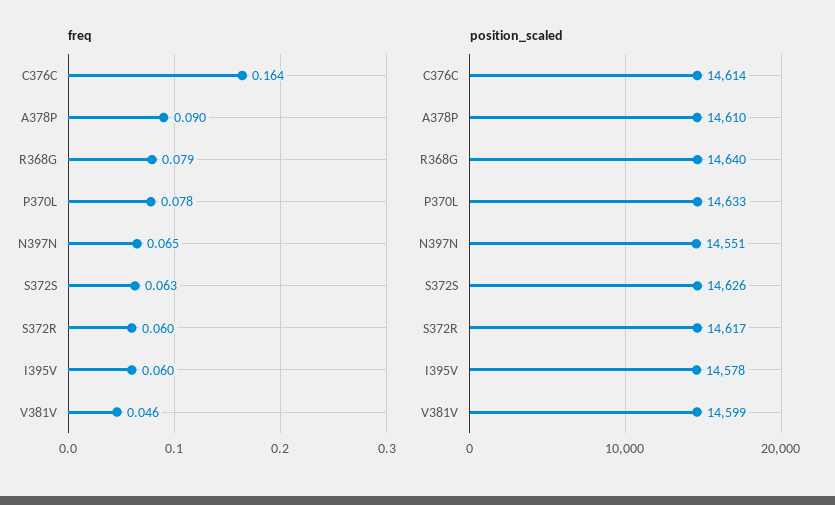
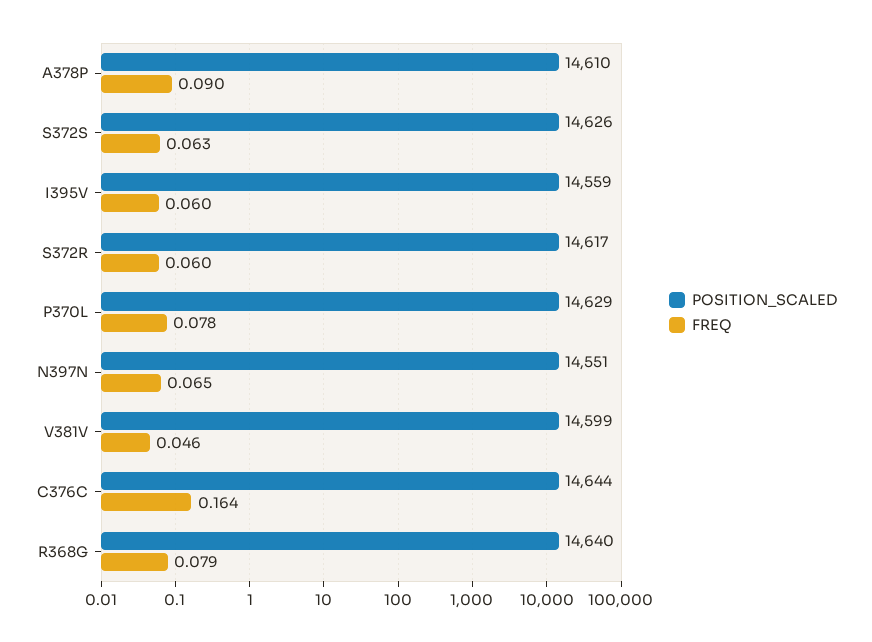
  {
    "freq": {
      "C376C": 0.164,
      "A378P": 0.09,
      "R368G": 0.079,
      "P370L": 0.078,
      "N397N": 0.065,
      "S372S": 0.063,
      "S372R": 0.06,
      "I395V": 0.06,
      "V381V": 0.046
    },
    "position_scaled": {
-     "C376C": 14614,
+     "C376C": 14644,
      "A378P": 14610,
      "R368G": 14640,
-     "P370L": 14633,
+     "P370L": 14629,
      "N397N": 14551,
      "S372S": 14626,
      "S372R": 14617,
-     "I395V": 14578,
+     "I395V": 14559,
      "V381V": 14599
    }
  }

